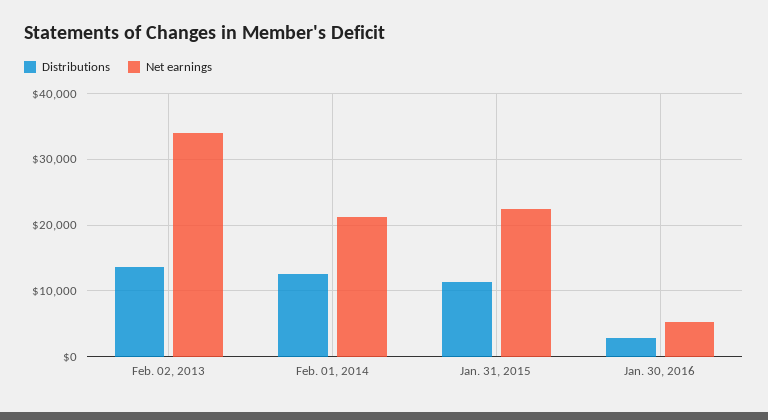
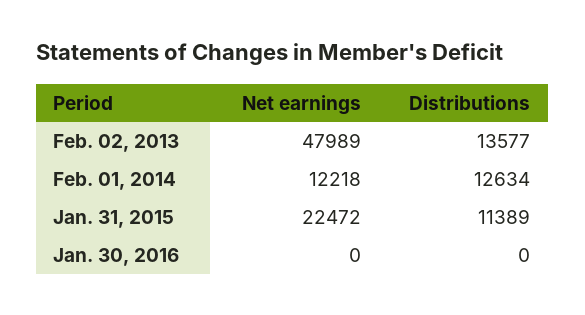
  {
    "Distributions": {
      "Feb. 02, 2013": 13577,
      "Feb. 01, 2014": 12634,
      "Jan. 31, 2015": 11389,
-     "Jan. 30, 2016": 3000
+     "Jan. 30, 2016": 0
    },
    "Net earnings": {
-     "Feb. 02, 2013": 34000,
+     "Feb. 02, 2013": 47989,
-     "Feb. 01, 2014": 21000,
+     "Feb. 01, 2014": 12218,
      "Jan. 31, 2015": 22472,
-     "Jan. 30, 2016": 5000
+     "Jan. 30, 2016": 0
    }
  }

